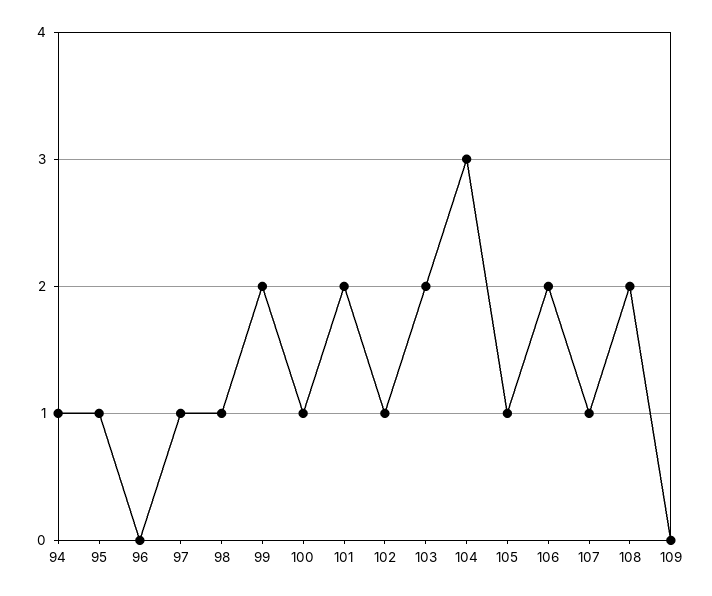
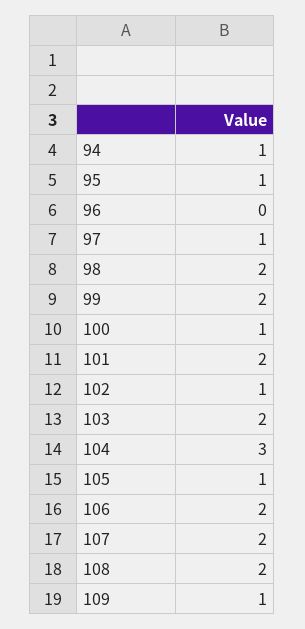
  {
    "94": 1,
    "95": 1,
    "96": 0,
    "97": 1,
-   "98": 1,
+   "98": 2,
    "99": 2,
    "100": 1,
    "101": 2,
    "102": 1,
    "103": 2,
    "104": 3,
    "105": 1,
    "106": 2,
-   "107": 1,
+   "107": 2,
    "108": 2,
-   "109": 0
+   "109": 1
  }

